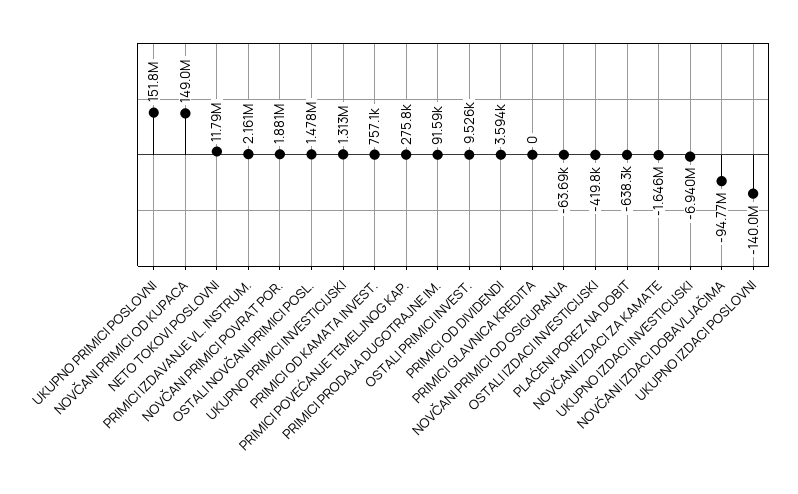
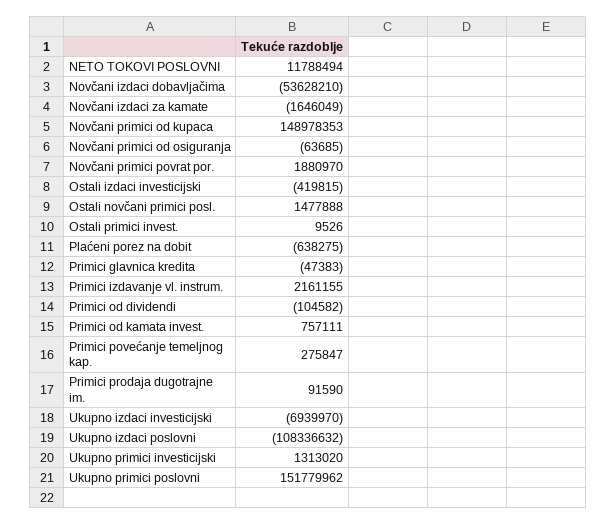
  {
    "UKUPNO PRIMICI POSLOVNI": 151779962,
    "NOVČANI PRIMICI OD KUPACA": 148978353,
    "NETO TOKOVI POSLOVNI": 11788494,
    "PRIMICI IZDAVANJE VL. INSTRUM.": 2161155,
    "NOVČANI PRIMICI POVRAT POR.": 1880970,
    "OSTALI NOVČANI PRIMICI POSL.": 1477888,
    "UKUPNO PRIMICI INVESTICIJSKI": 1313020,
    "PRIMICI OD KAMATA INVEST.": 757111,
    "PRIMICI POVEĆANJE TEMELJNOG KAP.": 275847,
    "PRIMICI PRODAJA DUGOTRAJNE IM.": 91590,
    "OSTALI PRIMICI INVEST.": 9526,
-   "PRIMICI OD DIVIDENDI": 3594,
+   "PRIMICI OD DIVIDENDI": -104582,
-   "PRIMICI GLAVNICA KREDITA": 0,
+   "PRIMICI GLAVNICA KREDITA": -47383,
    "NOVČANI PRIMICI OD OSIGURANJA": -63685,
    "OSTALI IZDACI INVESTICIJSKI": -419815,
    "PLAĆENI POREZ NA DOBIT": -638275,
    "NOVČANI IZDACI ZA KAMATE": -1646049,
    "UKUPNO IZDACI INVESTICIJSKI": -6939970,
-   "NOVČANI IZDACI DOBAVLJAČIMA": -94770000,
+   "NOVČANI IZDACI DOBAVLJAČIMA": -53628210,
-   "UKUPNO IZDACI POSLOVNI": -140000000
+   "UKUPNO IZDACI POSLOVNI": -108336632
  }

